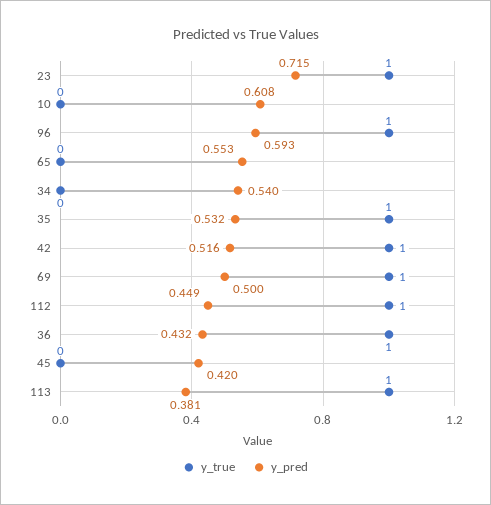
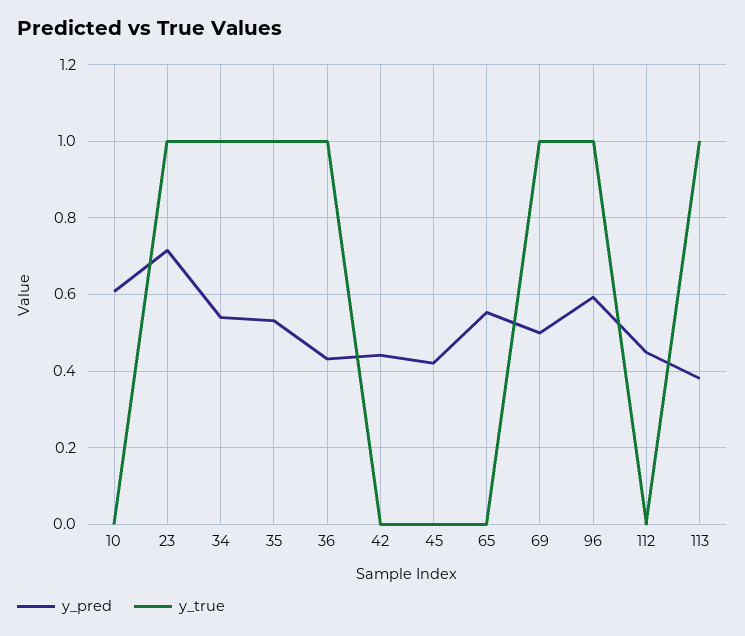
  {
    "y_true": {
      "23": 1,
      "10": 0,
      "96": 1,
      "65": 0,
-     "34": 0,
+     "34": 1,
      "35": 1,
-     "42": 1,
+     "42": 0,
      "69": 1,
-     "112": 1,
+     "112": 0,
      "36": 1,
      "45": 0,
      "113": 1
    },
    "y_pred": {
      "23": 0.715,
      "10": 0.608,
      "96": 0.593,
      "65": 0.553,
      "34": 0.54,
      "35": 0.532,
-     "42": 0.516,
+     "42": 0.44,
      "69": 0.5,
      "112": 0.449,
      "36": 0.432,
      "45": 0.42,
      "113": 0.381
    }
  }

